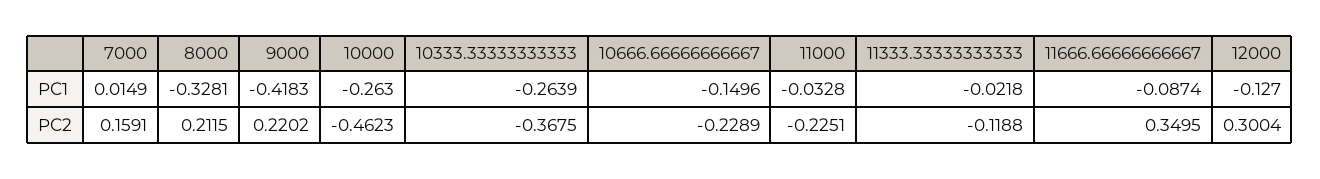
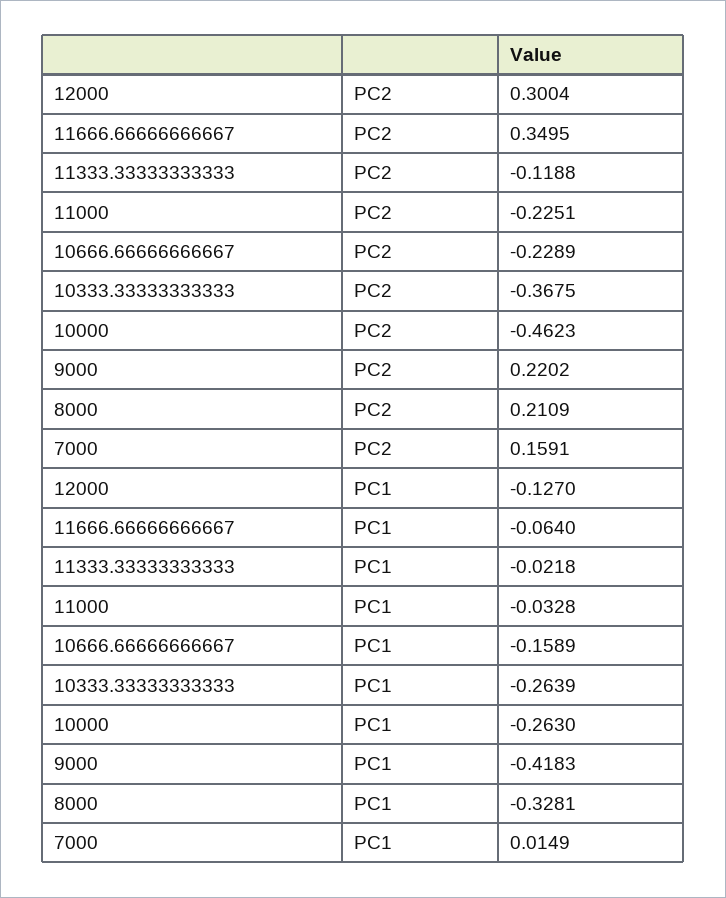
  {
    "7000": {
      "PC1": 0.0149,
      "PC2": 0.1591
    },
    "8000": {
      "PC1": -0.3281,
-     "PC2": 0.2115
+     "PC2": 0.2109
    },
    "9000": {
      "PC1": -0.4183,
      "PC2": 0.2202
    },
    "10000": {
      "PC1": -0.263,
      "PC2": -0.4623
    },
    "10333.33333333333": {
      "PC1": -0.2639,
      "PC2": -0.3675
    },
    "10666.66666666667": {
-     "PC1": -0.1496,
+     "PC1": -0.1589,
      "PC2": -0.2289
    },
    "11000": {
      "PC1": -0.0328,
      "PC2": -0.2251
    },
    "11333.33333333333": {
      "PC1": -0.0218,
      "PC2": -0.1188
    },
    "11666.66666666667": {
-     "PC1": -0.0874,
+     "PC1": -0.064,
      "PC2": 0.3495
    },
    "12000": {
      "PC1": -0.127,
      "PC2": 0.3004
    }
  }

